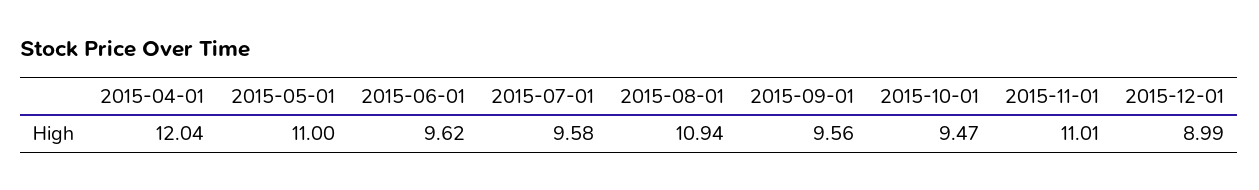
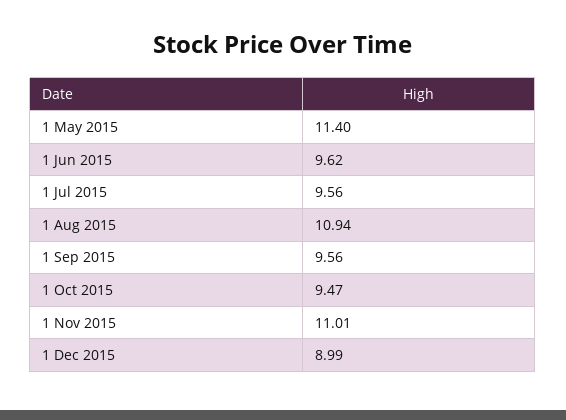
  {
-   "2015-04-01": 12.04,
-   "2015-05-01": 11,
+   "2015-05-01": 11.4,
    "2015-06-01": 9.62,
-   "2015-07-01": 9.58,
+   "2015-07-01": 9.56,
    "2015-08-01": 10.94,
    "2015-09-01": 9.56,
    "2015-10-01": 9.47,
    "2015-11-01": 11.01,
    "2015-12-01": 8.99
  }

